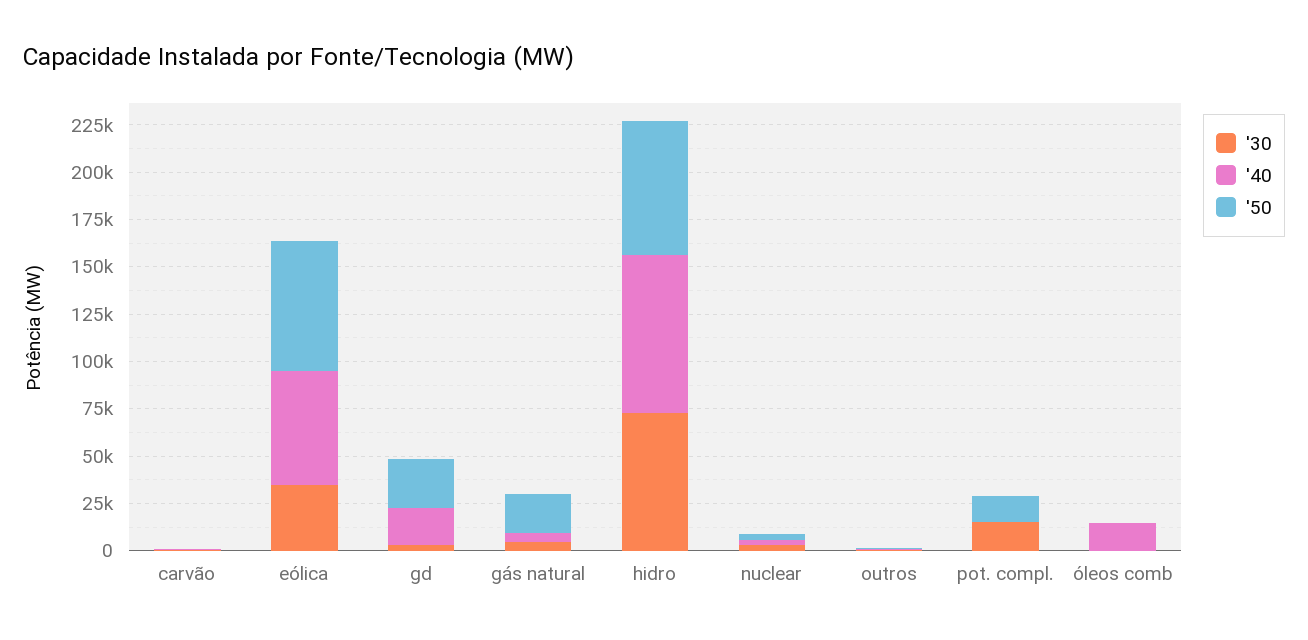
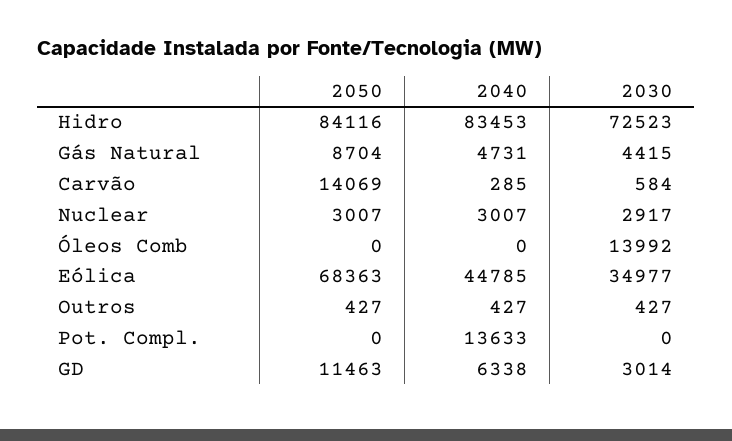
  {
    "'30": {
      "carvão": 584,
      "eólica": 34977,
      "gd": 3014,
      "gás natural": 4415,
      "hidro": 72523,
      "nuclear": 2917,
      "outros": 427,
-     "pot. compl.": 15000,
+     "pot. compl.": 0,
-     "óleos comb": 0
+     "óleos comb": 13992
    },
    "'40": {
      "carvão": 285,
-     "eólica": 60000,
+     "eólica": 44785,
-     "gd": 20000,
+     "gd": 6338,
      "gás natural": 4731,
      "hidro": 83453,
      "nuclear": 3007,
      "outros": 427,
-     "pot. compl.": 0,
+     "pot. compl.": 13633,
-     "óleos comb": 15000
+     "óleos comb": 0
    },
    "'50": {
-     "carvão": 0,
+     "carvão": 14069,
      "eólica": 68363,
-     "gd": 25000,
+     "gd": 11463,
-     "gás natural": 20000,
+     "gás natural": 8704,
-     "hidro": 70000,
+     "hidro": 84116,
      "nuclear": 3007,
      "outros": 427,
-     "pot. compl.": 15000,
+     "pot. compl.": 0,
      "óleos comb": 0
    }
  }

